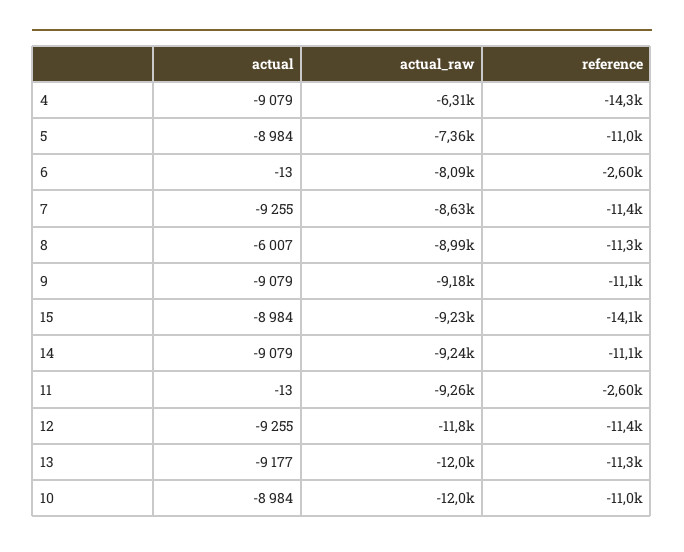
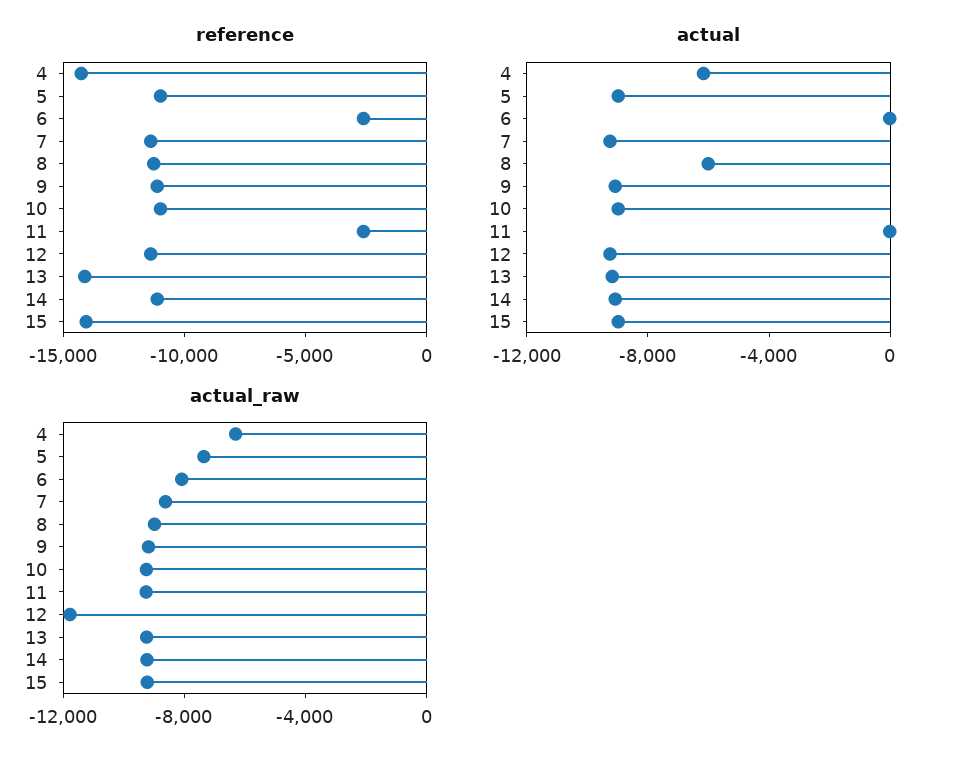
  {
    "actual": {
-     "4": -9079,
+     "4": -6000,
      "5": -8984,
      "6": -13,
      "7": -9255,
      "8": -6007,
      "9": -9079,
      "15": -8984,
      "14": -9079,
      "11": -13,
      "12": -9255,
      "13": -9177,
      "10": -8984
    },
    "actual_raw": {
      "4": -6310,
      "5": -7360,
      "6": -8090,
      "7": -8630,
      "8": -8990,
      "9": -9180,
      "15": -9230,
      "14": -9240,
      "11": -9260,
      "12": -11800,
-     "13": -12000,
+     "13": -9000,
-     "10": -12000
+     "10": -9000
    },
    "reference": {
      "4": -14300,
      "5": -11000,
      "6": -2600,
      "7": -11400,
      "8": -11300,
      "9": -11100,
      "15": -14100,
      "14": -11100,
      "11": -2600,
      "12": -11400,
-     "13": -11300,
+     "13": -14000,
      "10": -11000
    }
  }

